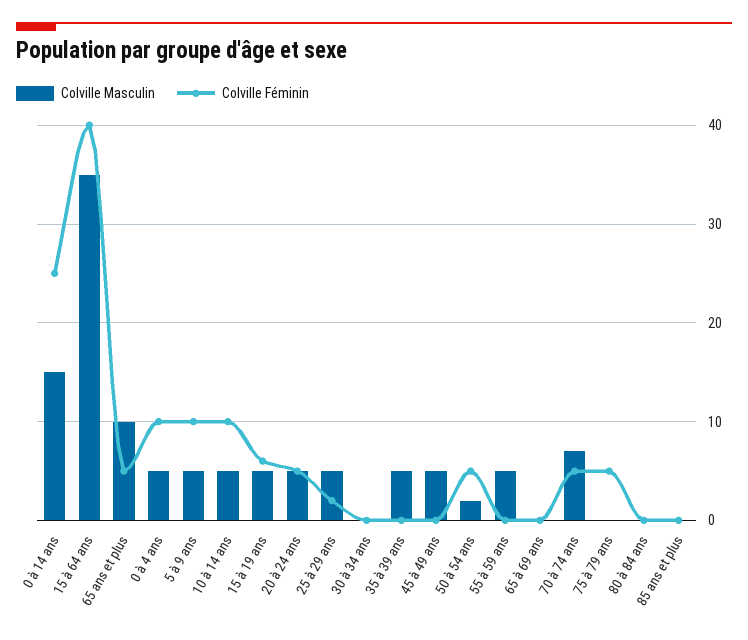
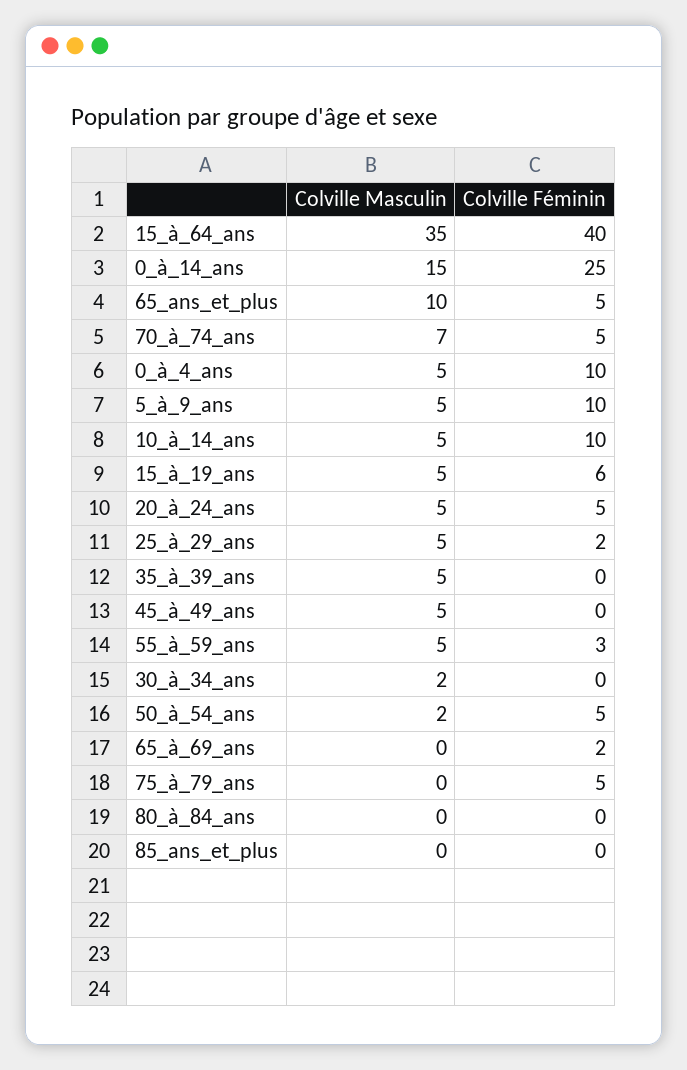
  {
    "Colville Masculin": {
      "0 à 14 ans": 15,
      "15 à 64 ans": 35,
      "65 ans et plus": 10,
      "0 à 4 ans": 5,
      "5 à 9 ans": 5,
      "10 à 14 ans": 5,
      "15 à 19 ans": 5,
      "20 à 24 ans": 5,
      "25 à 29 ans": 5,
-     "30 à 34 ans": 0,
+     "30 à 34 ans": 2,
      "35 à 39 ans": 5,
      "45 à 49 ans": 5,
      "50 à 54 ans": 2,
      "55 à 59 ans": 5,
      "65 à 69 ans": 0,
      "70 à 74 ans": 7,
      "75 à 79 ans": 0,
      "80 à 84 ans": 0,
      "85 ans et plus": 0
    },
    "Colville Féminin": {
      "0 à 14 ans": 25,
      "15 à 64 ans": 40,
      "65 ans et plus": 5,
      "0 à 4 ans": 10,
      "5 à 9 ans": 10,
      "10 à 14 ans": 10,
      "15 à 19 ans": 6,
      "20 à 24 ans": 5,
      "25 à 29 ans": 2,
      "30 à 34 ans": 0,
      "35 à 39 ans": 0,
      "45 à 49 ans": 0,
      "50 à 54 ans": 5,
-     "55 à 59 ans": 0,
+     "55 à 59 ans": 3,
-     "65 à 69 ans": 0,
+     "65 à 69 ans": 2,
      "70 à 74 ans": 5,
      "75 à 79 ans": 5,
      "80 à 84 ans": 0,
      "85 ans et plus": 0
    }
  }

